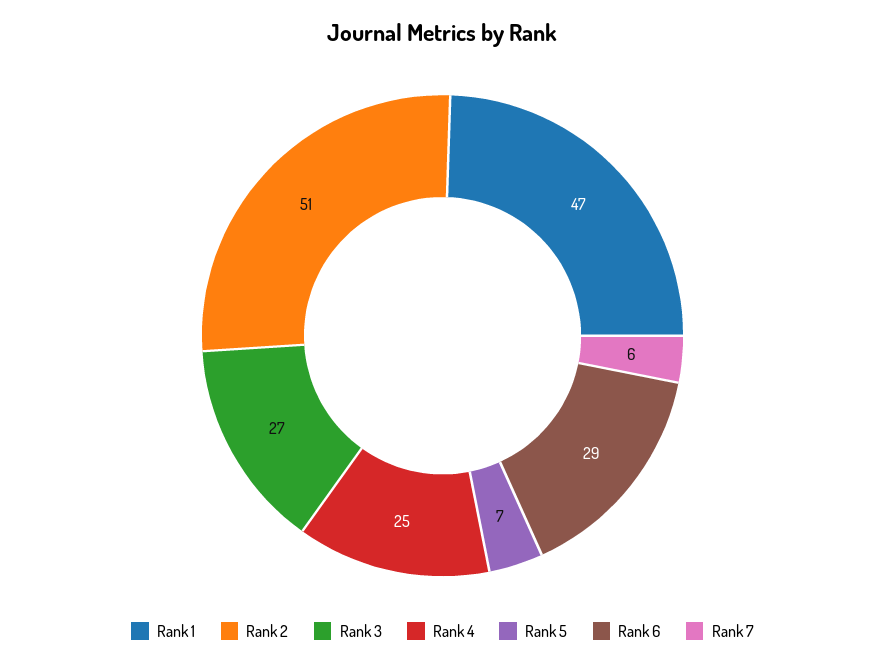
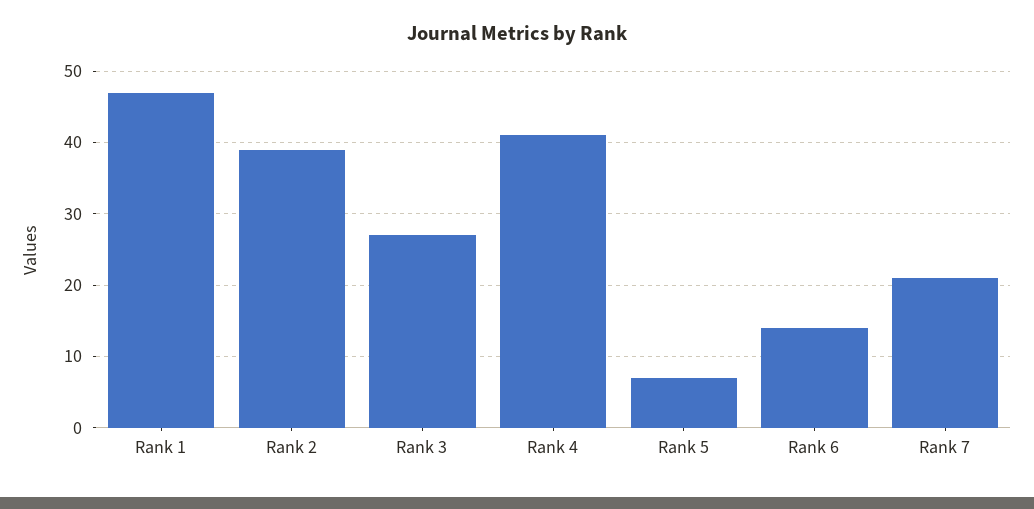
  {
    "Rank 1": 47,
-   "Rank 2": 51,
+   "Rank 2": 39,
    "Rank 3": 27,
-   "Rank 4": 25,
+   "Rank 4": 41,
    "Rank 5": 7,
-   "Rank 6": 29,
+   "Rank 6": 14,
-   "Rank 7": 6
+   "Rank 7": 21
  }

